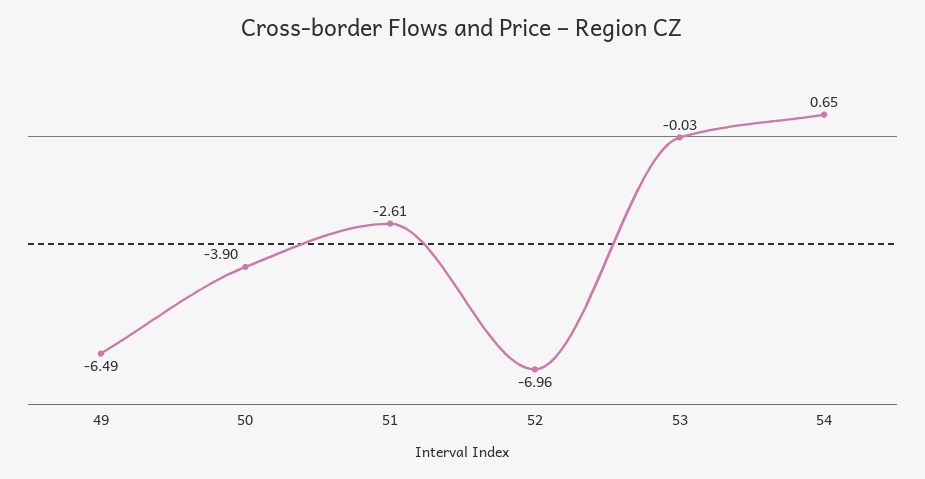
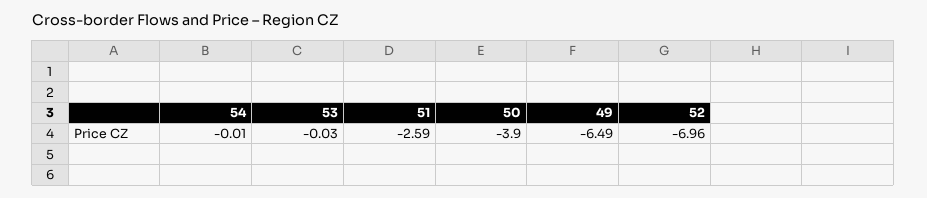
  {
    "49": -6.49,
    "50": -3.9,
-   "51": -2.61,
+   "51": -2.59,
    "52": -6.96,
    "53": -0.03,
-   "54": 0.65
+   "54": -0.01
  }

